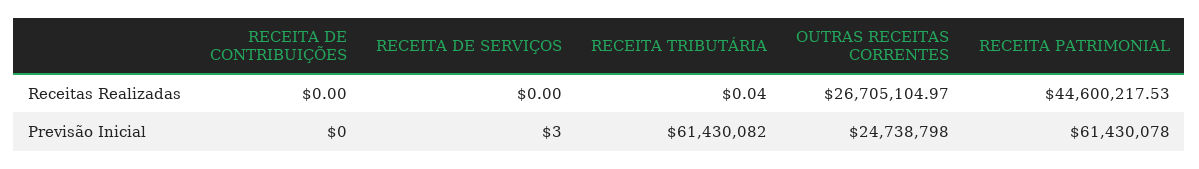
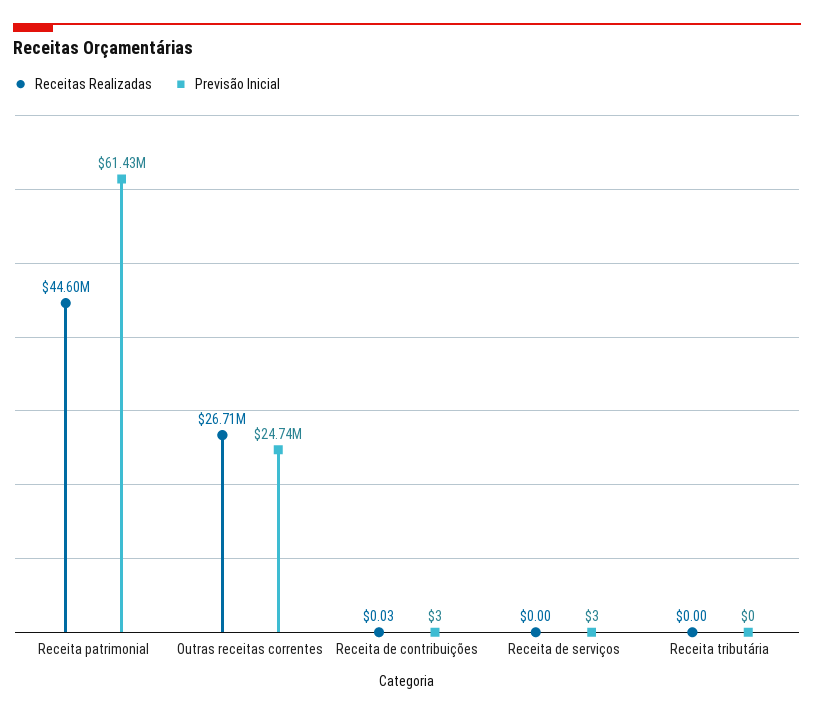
  {
    "Receitas Realizadas": {
-     "RECEITA DE CONTRIBUIÇÕES": 0,
+     "RECEITA DE CONTRIBUIÇÕES": 0.03,
      "RECEITA DE SERVIÇOS": 0,
-     "RECEITA TRIBUTÁRIA": 0.04,
+     "RECEITA TRIBUTÁRIA": 0,
      "OUTRAS RECEITAS CORRENTES": 26705104.97,
      "RECEITA PATRIMONIAL": 44600217.53
    },
    "Previsão Inicial": {
-     "RECEITA DE CONTRIBUIÇÕES": 0,
+     "RECEITA DE CONTRIBUIÇÕES": 3,
      "RECEITA DE SERVIÇOS": 3,
-     "RECEITA TRIBUTÁRIA": 61430082,
+     "RECEITA TRIBUTÁRIA": 0,
      "OUTRAS RECEITAS CORRENTES": 24738798,
      "RECEITA PATRIMONIAL": 61430078
    }
  }

